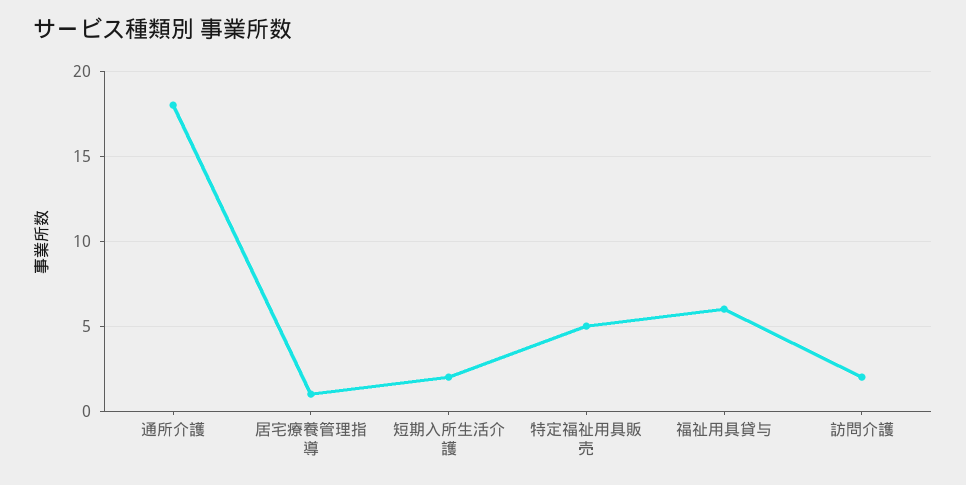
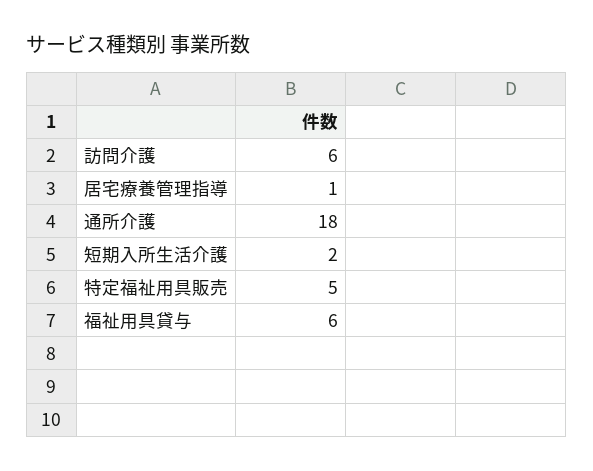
  {
    "通所介護": 18,
    "居宅療養管理指導": 1,
    "短期入所生活介護": 2,
    "特定福祉用具販売": 5,
    "福祉用具貸与": 6,
-   "訪問介護": 2
+   "訪問介護": 6
  }

